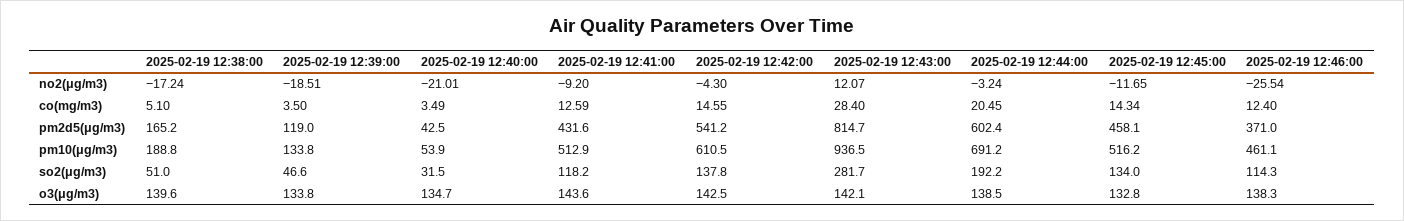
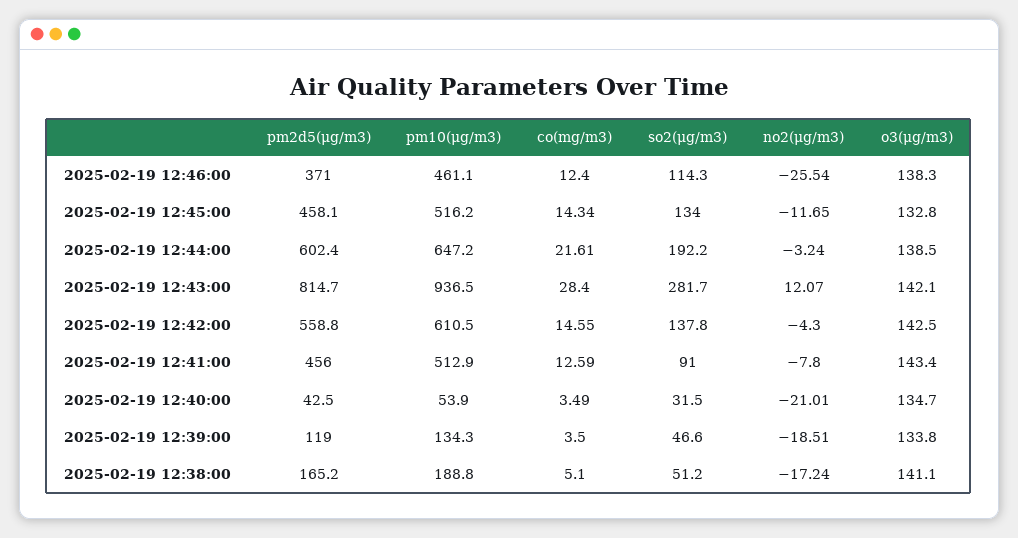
  {
    "2025-02-19 12:38:00": {
      "no2(μg/m3)": -17.24,
      "co(mg/m3)": 5.1,
      "pm2d5(μg/m3)": 165.2,
      "pm10(μg/m3)": 188.8,
-     "so2(μg/m3)": 51,
+     "so2(μg/m3)": 51.2,
-     "o3(μg/m3)": 139.6
+     "o3(μg/m3)": 141.1
    },
    "2025-02-19 12:39:00": {
      "no2(μg/m3)": -18.51,
      "co(mg/m3)": 3.5,
      "pm2d5(μg/m3)": 119,
-     "pm10(μg/m3)": 133.8,
+     "pm10(μg/m3)": 134.3,
      "so2(μg/m3)": 46.6,
      "o3(μg/m3)": 133.8
    },
    "2025-02-19 12:40:00": {
      "no2(μg/m3)": -21.01,
      "co(mg/m3)": 3.49,
      "pm2d5(μg/m3)": 42.5,
      "pm10(μg/m3)": 53.9,
      "so2(μg/m3)": 31.5,
      "o3(μg/m3)": 134.7
    },
    "2025-02-19 12:41:00": {
-     "no2(μg/m3)": -9.2,
+     "no2(μg/m3)": -7.8,
      "co(mg/m3)": 12.59,
-     "pm2d5(μg/m3)": 431.6,
+     "pm2d5(μg/m3)": 456,
      "pm10(μg/m3)": 512.9,
-     "so2(μg/m3)": 118.2,
+     "so2(μg/m3)": 91,
-     "o3(μg/m3)": 143.6
+     "o3(μg/m3)": 143.4
    },
    "2025-02-19 12:42:00": {
      "no2(μg/m3)": -4.3,
      "co(mg/m3)": 14.55,
-     "pm2d5(μg/m3)": 541.2,
+     "pm2d5(μg/m3)": 558.8,
      "pm10(μg/m3)": 610.5,
      "so2(μg/m3)": 137.8,
      "o3(μg/m3)": 142.5
    },
    "2025-02-19 12:43:00": {
      "no2(μg/m3)": 12.07,
      "co(mg/m3)": 28.4,
      "pm2d5(μg/m3)": 814.7,
      "pm10(μg/m3)": 936.5,
      "so2(μg/m3)": 281.7,
      "o3(μg/m3)": 142.1
    },
    "2025-02-19 12:44:00": {
      "no2(μg/m3)": -3.24,
-     "co(mg/m3)": 20.45,
+     "co(mg/m3)": 21.61,
      "pm2d5(μg/m3)": 602.4,
-     "pm10(μg/m3)": 691.2,
+     "pm10(μg/m3)": 647.2,
      "so2(μg/m3)": 192.2,
      "o3(μg/m3)": 138.5
    },
    "2025-02-19 12:45:00": {
      "no2(μg/m3)": -11.65,
      "co(mg/m3)": 14.34,
      "pm2d5(μg/m3)": 458.1,
      "pm10(μg/m3)": 516.2,
      "so2(μg/m3)": 134,
      "o3(μg/m3)": 132.8
    },
    "2025-02-19 12:46:00": {
      "no2(μg/m3)": -25.54,
      "co(mg/m3)": 12.4,
      "pm2d5(μg/m3)": 371,
      "pm10(μg/m3)": 461.1,
      "so2(μg/m3)": 114.3,
      "o3(μg/m3)": 138.3
    }
  }

